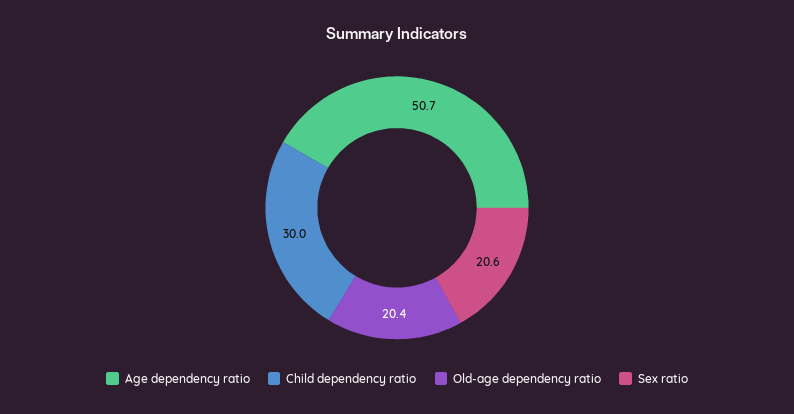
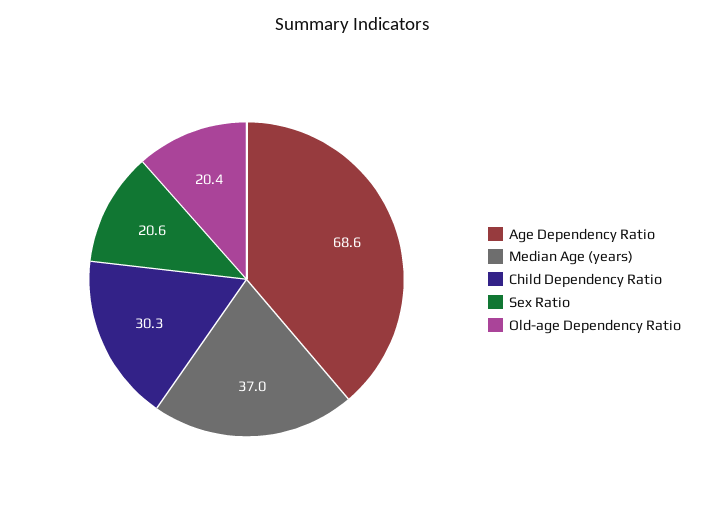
  {
-   "Age dependency ratio": 50.7,
+   "Age dependency ratio": 68.6,
-   "Child dependency ratio": 30,
+   "Child dependency ratio": 30.3,
    "Old-age dependency ratio": 20.4,
-   "Sex ratio": 20.6
+   "Sex ratio": 20.6,
+   "Median Age (years)": 37
  }

